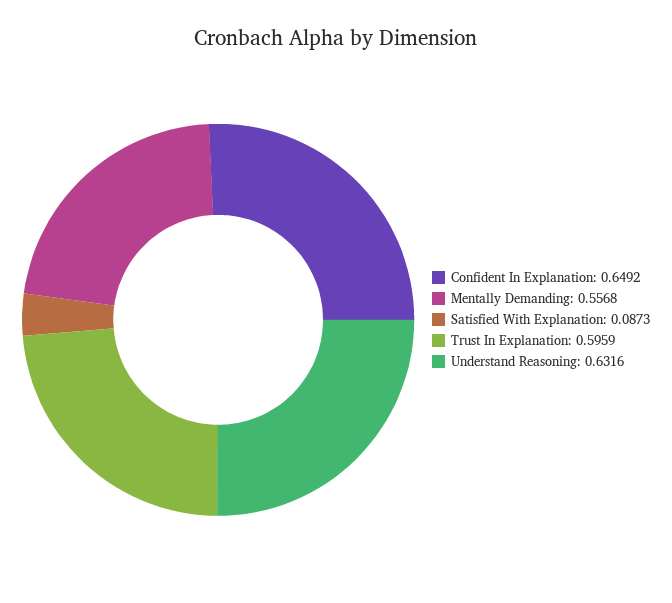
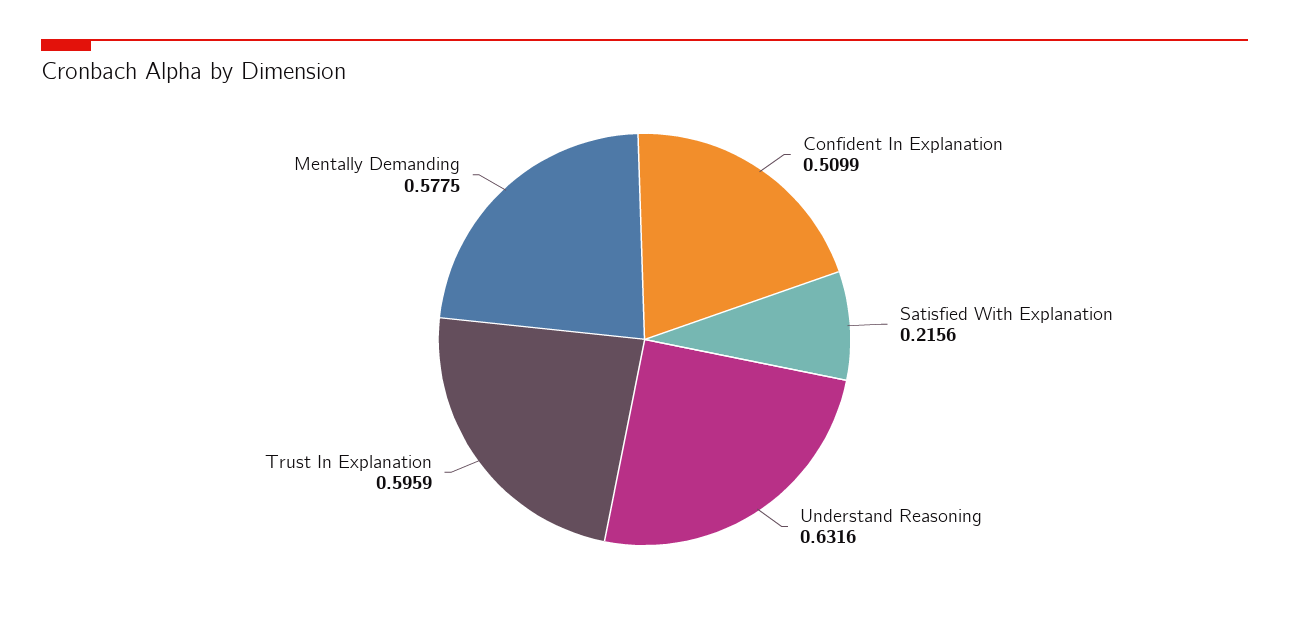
  {
-   "Confident In Explanation": 0.6492,
+   "Confident In Explanation": 0.5099,
-   "Mentally Demanding": 0.5568,
+   "Mentally Demanding": 0.5775,
-   "Satisfied With Explanation": 0.0873,
+   "Satisfied With Explanation": 0.2156,
    "Trust In Explanation": 0.5959,
    "Understand Reasoning": 0.6316
  }

